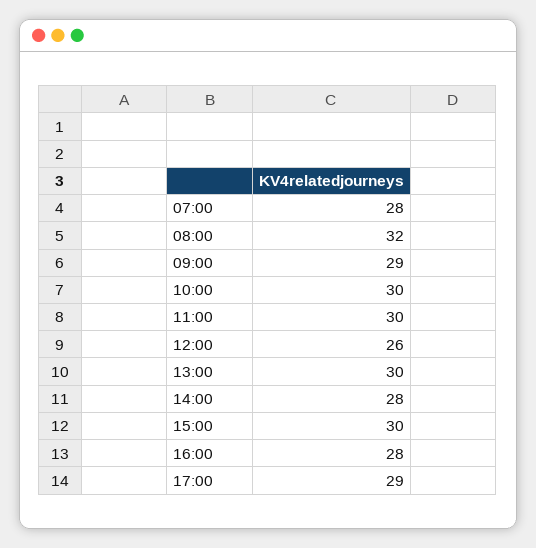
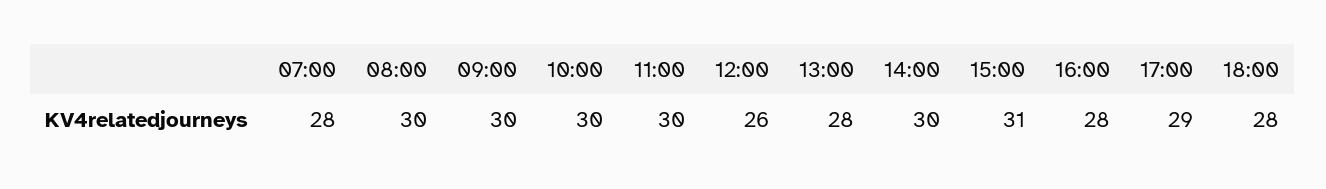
  {
    "07:00": 28,
-   "08:00": 32,
+   "08:00": 30,
-   "09:00": 29,
+   "09:00": 30,
    "10:00": 30,
    "11:00": 30,
    "12:00": 26,
-   "13:00": 30,
+   "13:00": 28,
-   "14:00": 28,
+   "14:00": 30,
-   "15:00": 30,
+   "15:00": 31,
    "16:00": 28,
-   "17:00": 29
+   "17:00": 29,
+   "18:00": 28
  }

